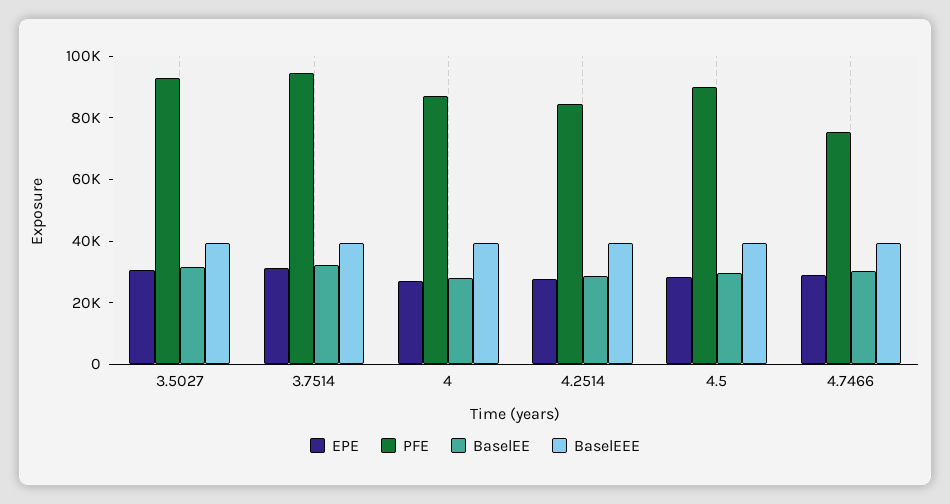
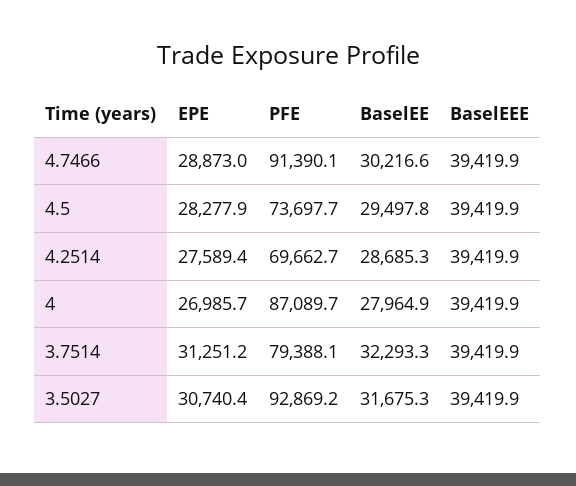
  {
    "EPE": {
      "3.5027": 30740.4,
      "3.7514": 31251.2,
      "4": 26985.7,
      "4.2514": 27589.4,
      "4.5": 28277.9,
      "4.7466": 28873
    },
    "PFE": {
      "3.5027": 92869.2,
-     "3.7514": 95000,
+     "3.7514": 79388.1,
      "4": 87089.7,
-     "4.2514": 85000,
+     "4.2514": 69662.7,
-     "4.5": 90000,
+     "4.5": 73697.7,
-     "4.7466": 75000
+     "4.7466": 91390.1
    },
    "BaselEE": {
      "3.5027": 31675.3,
      "3.7514": 32293.3,
      "4": 27964.9,
      "4.2514": 28685.3,
      "4.5": 29497.8,
      "4.7466": 30216.6
    },
    "BaselEEE": {
      "3.5027": 39419.9,
      "3.7514": 39419.9,
      "4": 39419.9,
      "4.2514": 39419.9,
      "4.5": 39419.9,
      "4.7466": 39419.9
    }
  }

